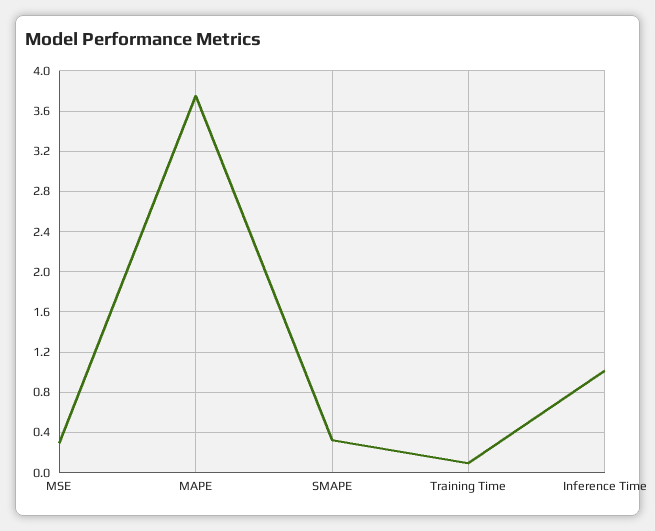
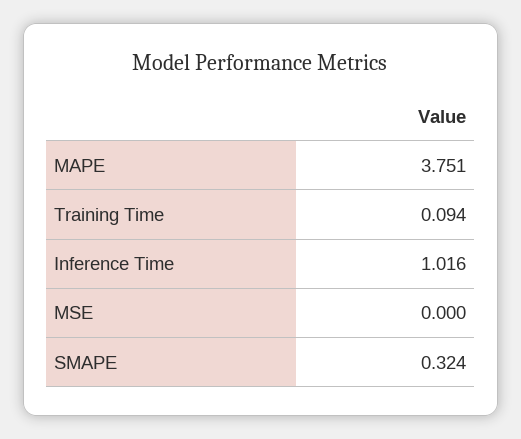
  {
-   "MSE": 0.3,
+   "MSE": 0,
    "MAPE": 3.751,
    "SMAPE": 0.324,
    "Training Time": 0.094,
    "Inference Time": 1.016
  }

